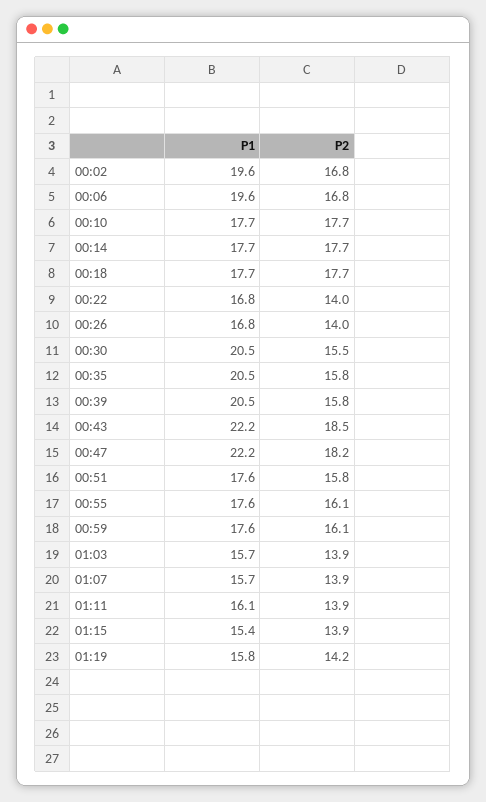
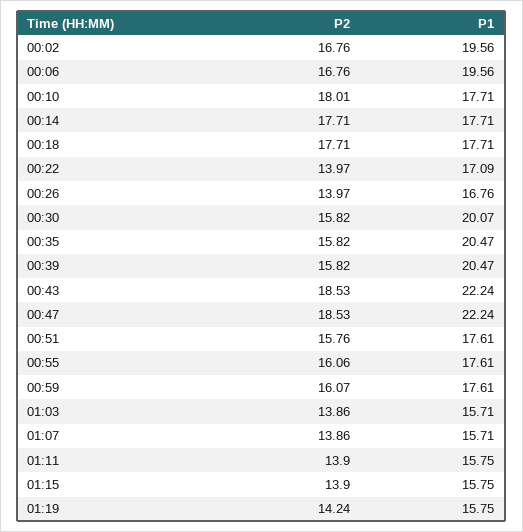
  {
    "P1": {
      "00:02": 19.56,
      "00:06": 19.56,
      "00:10": 17.71,
      "00:14": 17.71,
      "00:18": 17.71,
-     "00:22": 16.8,
+     "00:22": 17.09,
      "00:26": 16.76,
-     "00:30": 20.5,
+     "00:30": 20.07,
      "00:35": 20.47,
      "00:39": 20.47,
      "00:43": 22.24,
      "00:47": 22.24,
      "00:51": 17.61,
      "00:55": 17.61,
      "00:59": 17.61,
      "01:03": 15.71,
      "01:07": 15.71,
-     "01:11": 16.1,
+     "01:11": 15.75,
-     "01:15": 15.4,
+     "01:15": 15.75,
      "01:19": 15.75
    },
    "P2": {
      "00:02": 16.76,
      "00:06": 16.76,
-     "00:10": 17.7,
+     "00:10": 18.01,
      "00:14": 17.71,
      "00:18": 17.71,
      "00:22": 13.97,
      "00:26": 13.97,
-     "00:30": 15.5,
+     "00:30": 15.82,
      "00:35": 15.82,
      "00:39": 15.82,
      "00:43": 18.53,
-     "00:47": 18.2,
+     "00:47": 18.53,
      "00:51": 15.76,
      "00:55": 16.06,
      "00:59": 16.07,
      "01:03": 13.86,
      "01:07": 13.86,
      "01:11": 13.9,
      "01:15": 13.9,
      "01:19": 14.24
    }
  }

